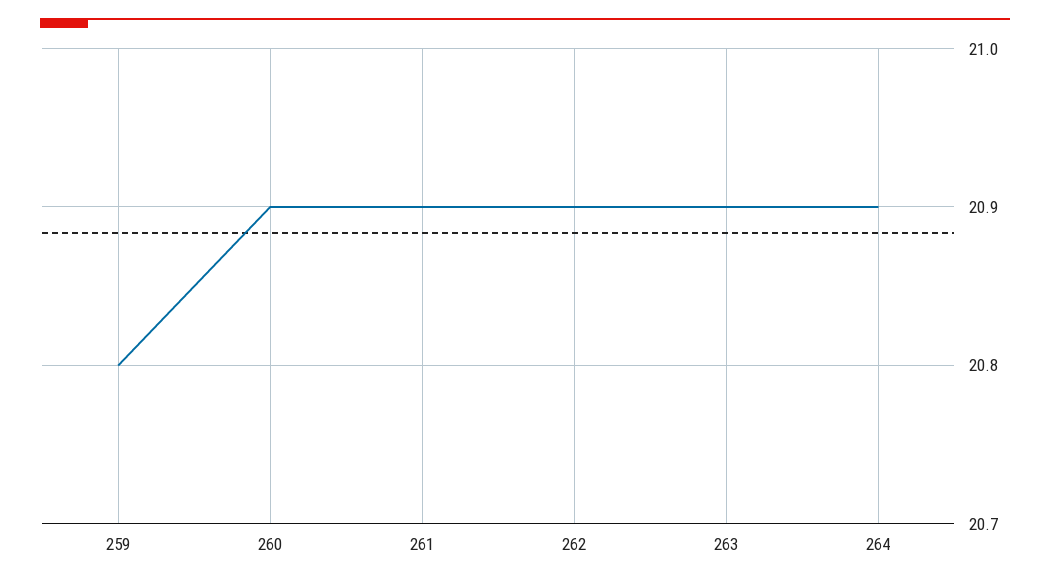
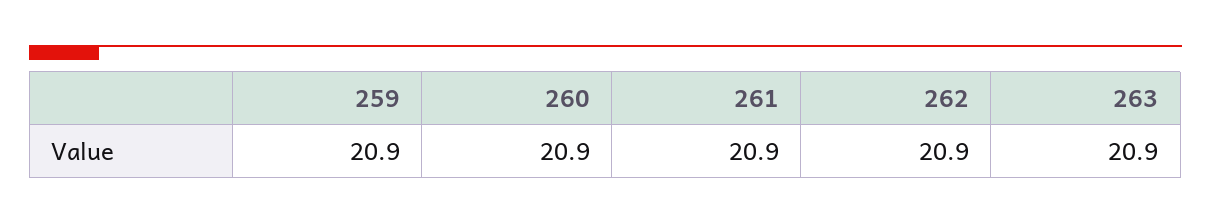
  {
-   "259": 20.8,
+   "259": 20.9,
    "260": 20.9,
    "261": 20.9,
    "262": 20.9,
-   "263": 20.9,
+   "263": 20.9
-   "264": 20.9
  }

